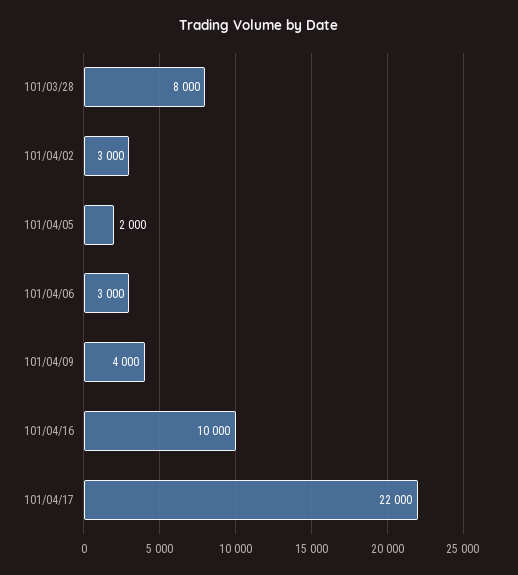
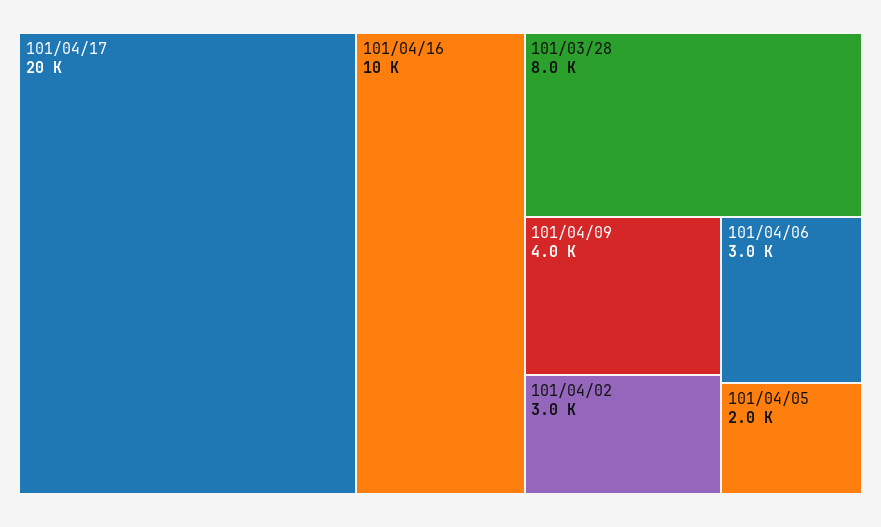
  {
    "101/03/28": 8000,
    "101/04/02": 3000,
    "101/04/05": 2000,
    "101/04/06": 3000,
    "101/04/09": 4000,
    "101/04/16": 10000,
-   "101/04/17": 22000
+   "101/04/17": 20000
  }

